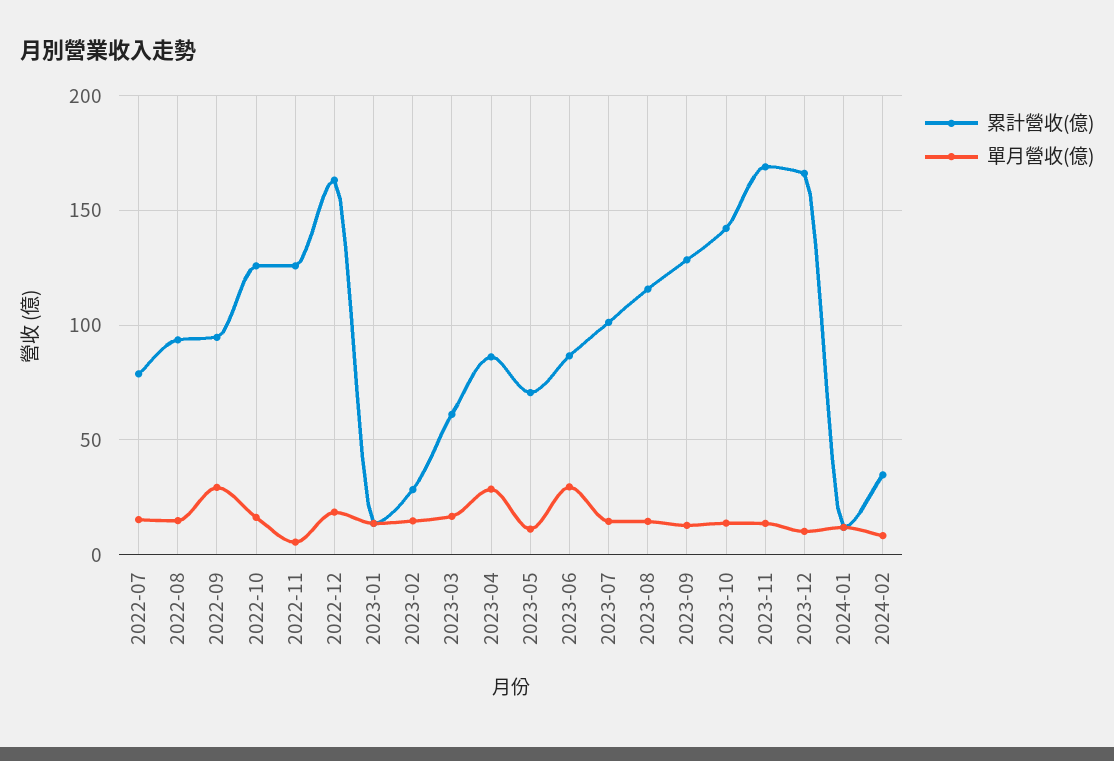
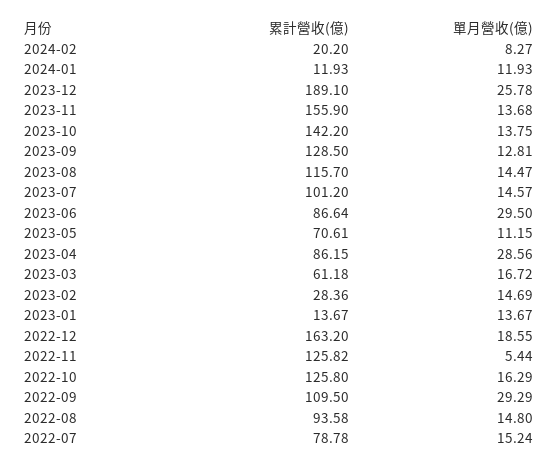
  {
    "累計營收(億)": {
      "2022-07": 78.78,
      "2022-08": 93.58,
-     "2022-09": 95,
+     "2022-09": 109.5,
      "2022-10": 125.8,
      "2022-11": 125.82,
      "2022-12": 163.2,
      "2023-01": 13.67,
      "2023-02": 28.36,
      "2023-03": 61.18,
      "2023-04": 86.15,
      "2023-05": 70.61,
      "2023-06": 86.64,
      "2023-07": 101.2,
      "2023-08": 115.7,
      "2023-09": 128.5,
      "2023-10": 142.2,
-     "2023-11": 170,
+     "2023-11": 155.9,
-     "2023-12": 165,
+     "2023-12": 189.1,
      "2024-01": 11.93,
-     "2024-02": 35
+     "2024-02": 20.2
    },
    "單月營收(億)": {
      "2022-07": 15.24,
      "2022-08": 14.8,
      "2022-09": 29.29,
      "2022-10": 16.29,
      "2022-11": 5.44,
      "2022-12": 18.55,
      "2023-01": 13.67,
      "2023-02": 14.69,
      "2023-03": 16.72,
      "2023-04": 28.56,
      "2023-05": 11.15,
      "2023-06": 29.5,
      "2023-07": 14.57,
      "2023-08": 14.47,
      "2023-09": 12.81,
      "2023-10": 13.75,
      "2023-11": 13.68,
-     "2023-12": 10,
+     "2023-12": 25.78,
      "2024-01": 11.93,
      "2024-02": 8.27
    }
  }

